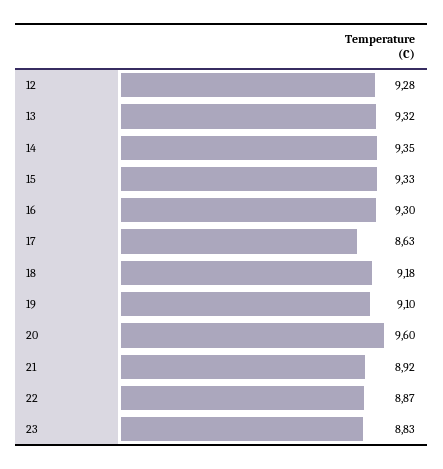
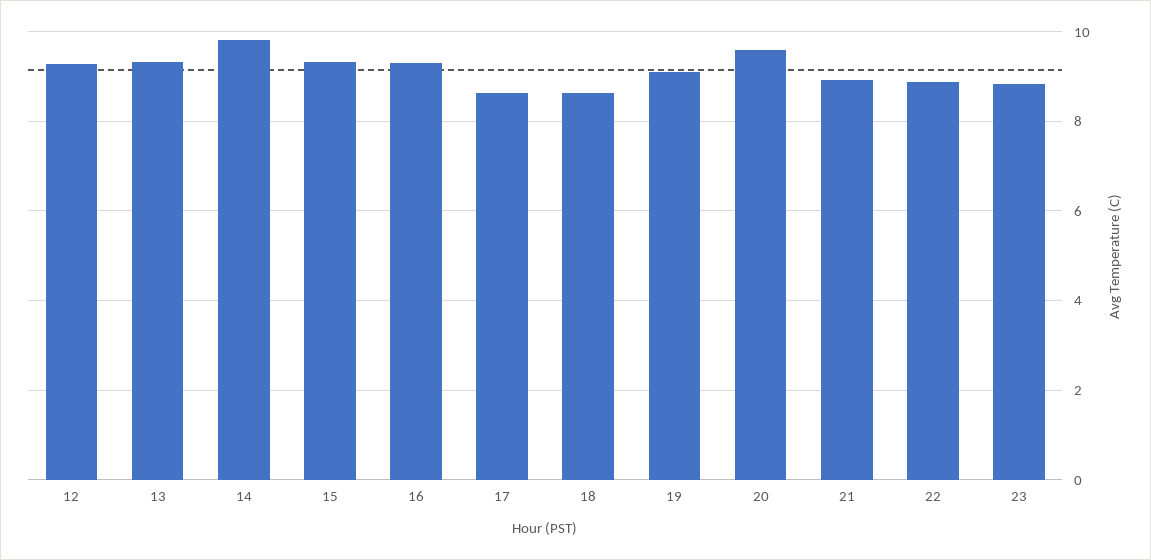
  {
    "12": 9.28,
    "13": 9.32,
-   "14": 9.35,
+   "14": 9.8,
    "15": 9.33,
    "16": 9.3,
    "17": 8.63,
-   "18": 9.18,
+   "18": 8.6,
    "19": 9.1,
    "20": 9.6,
    "21": 8.92,
    "22": 8.87,
    "23": 8.83
  }

